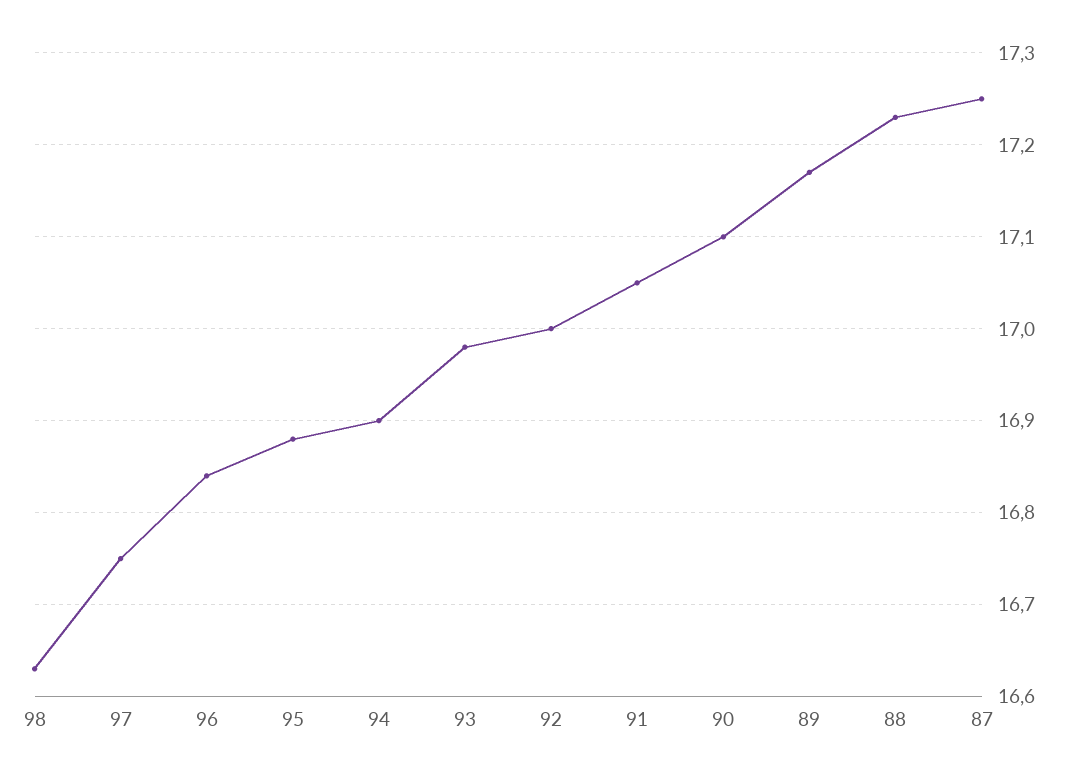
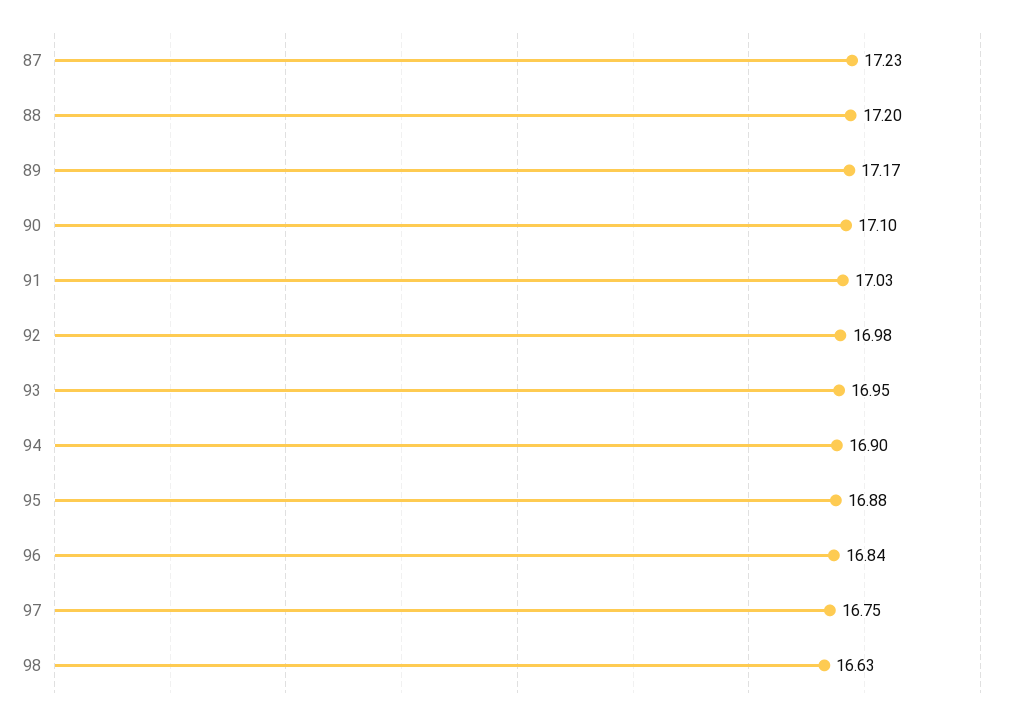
  {
    "98": 16.63,
    "97": 16.75,
    "96": 16.84,
    "95": 16.88,
    "94": 16.9,
-   "93": 16.98,
+   "93": 16.95,
-   "92": 17,
+   "92": 16.98,
-   "91": 17.05,
+   "91": 17.03,
    "90": 17.1,
    "89": 17.17,
-   "88": 17.23,
+   "88": 17.2,
-   "87": 17.25
+   "87": 17.23
  }

